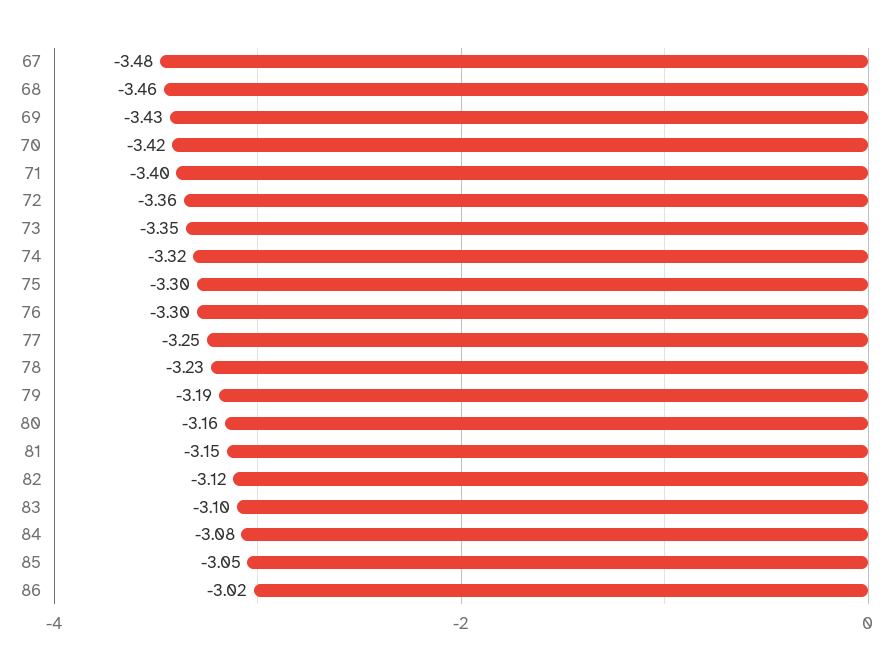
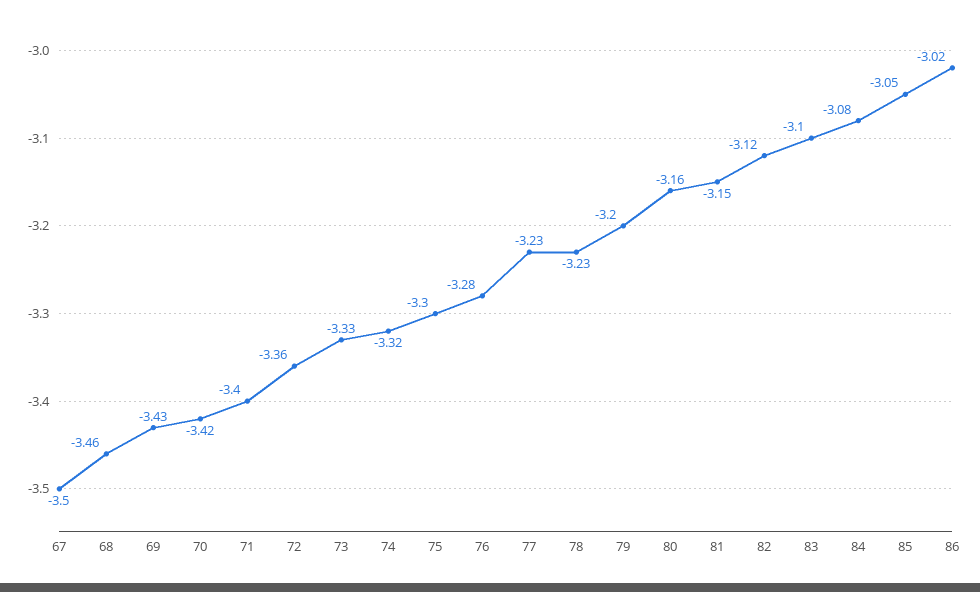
  {
-   "67": -3.48,
+   "67": -3.5,
    "68": -3.46,
    "69": -3.43,
    "70": -3.42,
    "71": -3.4,
    "72": -3.36,
-   "73": -3.35,
+   "73": -3.33,
    "74": -3.32,
    "75": -3.3,
-   "76": -3.3,
+   "76": -3.28,
-   "77": -3.25,
+   "77": -3.23,
    "78": -3.23,
-   "79": -3.19,
+   "79": -3.2,
    "80": -3.16,
    "81": -3.15,
    "82": -3.12,
    "83": -3.1,
    "84": -3.08,
    "85": -3.05,
    "86": -3.02
  }

